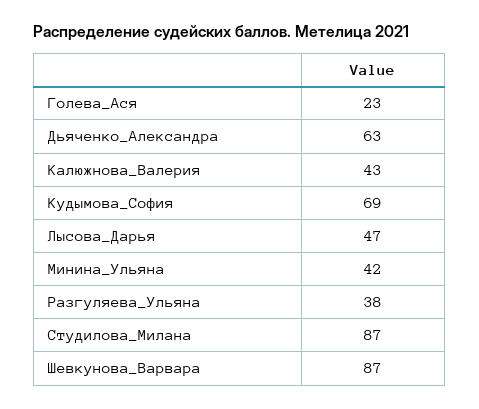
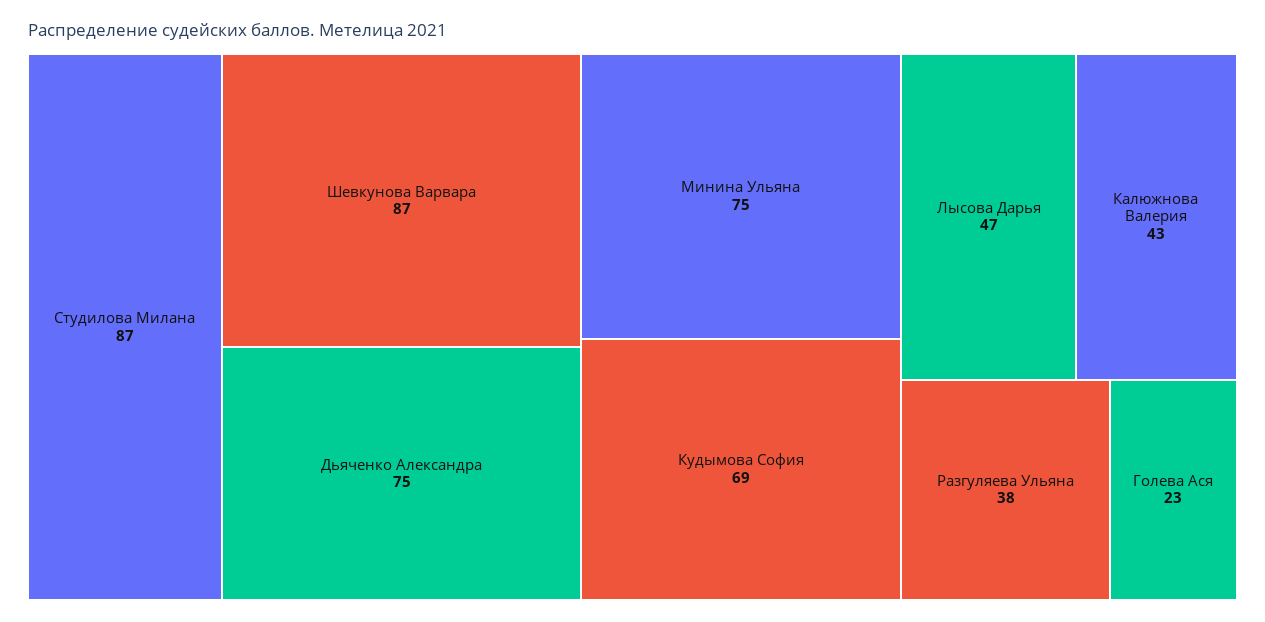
  {
    "Голева_Ася": 23,
-   "Дьяченко_Александра": 63,
+   "Дьяченко_Александра": 75,
    "Калюжнова_Валерия": 43,
    "Кудымова_София": 69,
    "Лысова_Дарья": 47,
-   "Минина_Ульяна": 42,
+   "Минина_Ульяна": 75,
    "Разгуляева_Ульяна": 38,
    "Студилова_Милана": 87,
    "Шевкунова_Варвара": 87
  }

